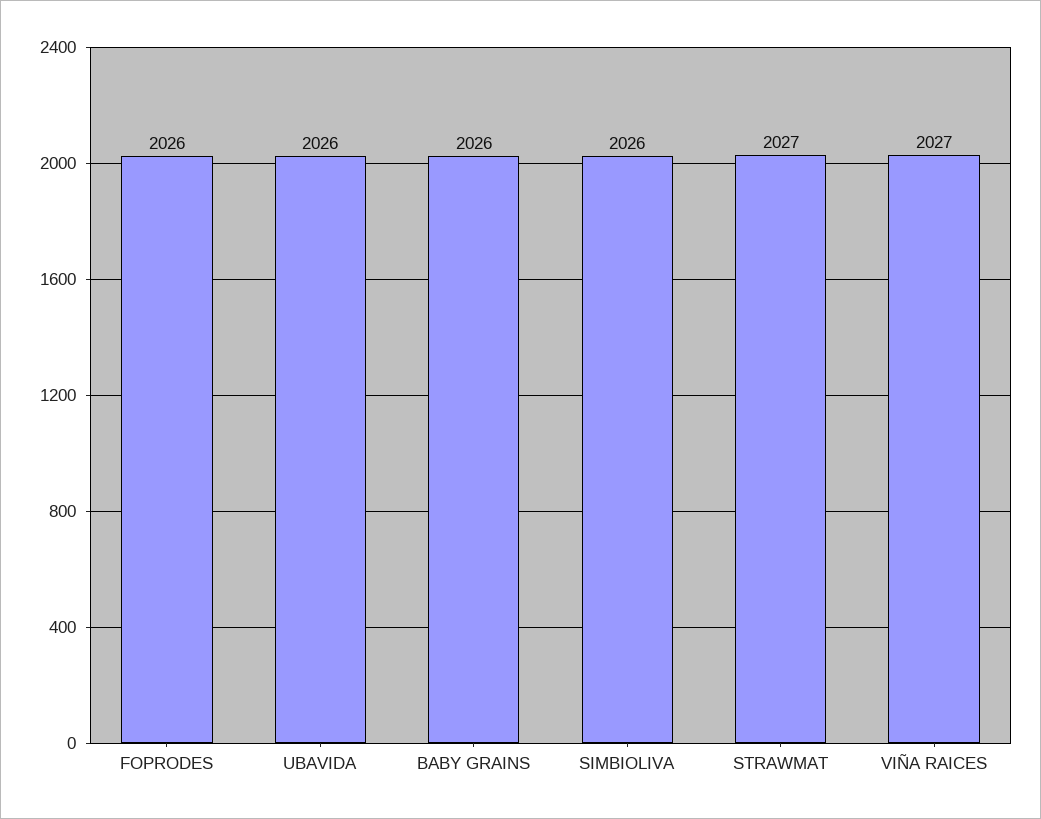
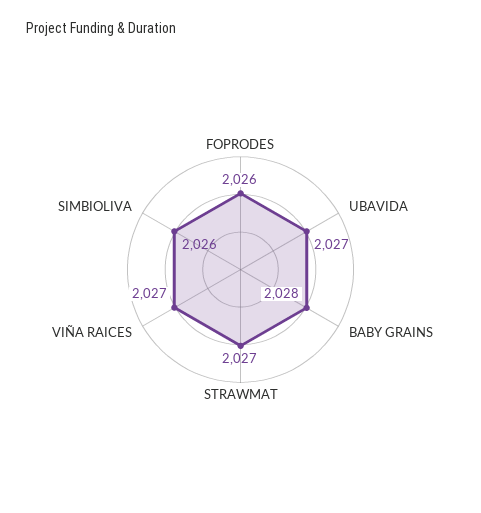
  {
    "FOPRODES": 2026,
-   "UBAVIDA": 2026,
+   "UBAVIDA": 2027,
-   "BABY GRAINS": 2026,
+   "BABY GRAINS": 2028,
    "SIMBIOLIVA": 2026,
    "STRAWMAT": 2027,
    "VIÑA RAICES": 2027
  }

